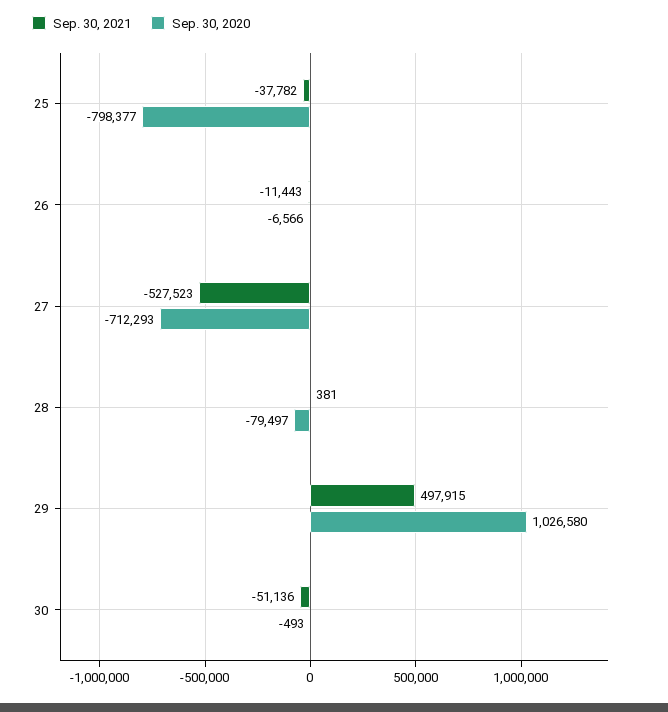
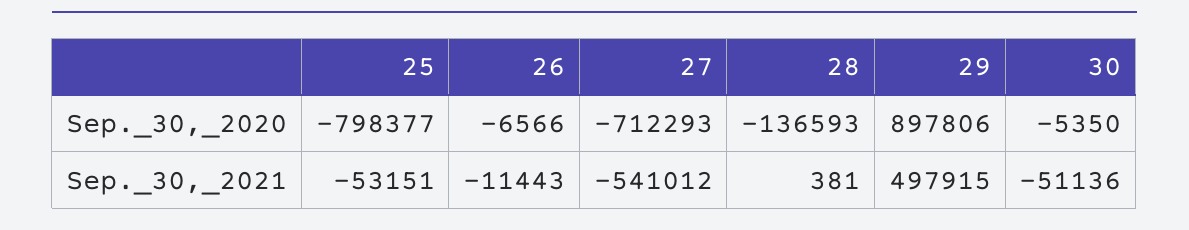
  {
    "Sep. 30, 2021": {
-     "25": -37782,
+     "25": -53151,
      "26": -11443,
-     "27": -527523,
+     "27": -541012,
      "28": 381,
      "29": 497915,
      "30": -51136
    },
    "Sep. 30, 2020": {
      "25": -798377,
      "26": -6566,
      "27": -712293,
-     "28": -79497,
+     "28": -136593,
-     "29": 1026580,
+     "29": 897806,
-     "30": -493
+     "30": -5350
    }
  }

